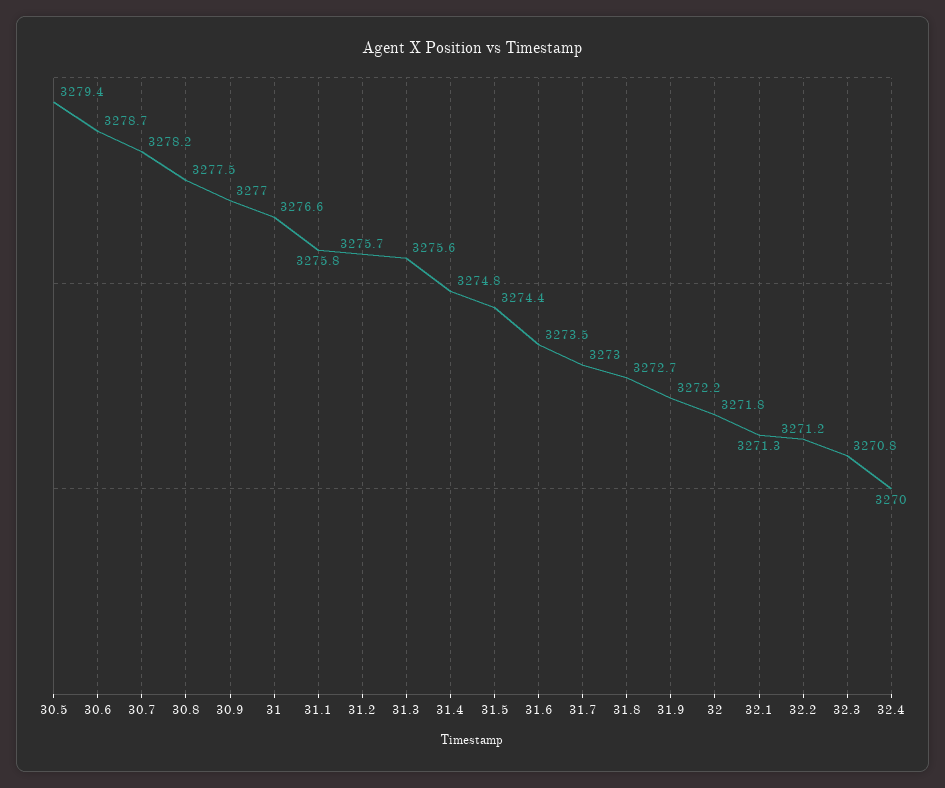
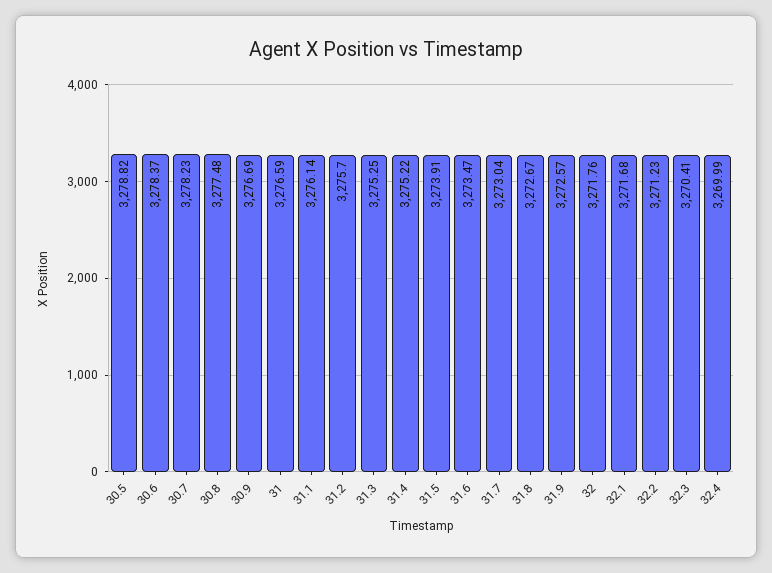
  {
-   "30.5": 3279.4,
+   "30.5": 3278.82,
-   "30.6": 3278.7,
+   "30.6": 3278.37,
    "30.7": 3278.23,
    "30.8": 3277.48,
-   "30.9": 3277,
+   "30.9": 3276.69,
    "31": 3276.59,
-   "31.1": 3275.8,
+   "31.1": 3276.14,
    "31.2": 3275.7,
-   "31.3": 3275.6,
+   "31.3": 3275.25,
-   "31.4": 3274.8,
+   "31.4": 3275.22,
-   "31.5": 3274.4,
+   "31.5": 3273.91,
    "31.6": 3273.47,
    "31.7": 3273.04,
    "31.8": 3272.67,
-   "31.9": 3272.2,
+   "31.9": 3272.57,
    "32": 3271.76,
-   "32.1": 3271.3,
+   "32.1": 3271.68,
    "32.2": 3271.23,
-   "32.3": 3270.8,
+   "32.3": 3270.41,
    "32.4": 3269.99
  }

